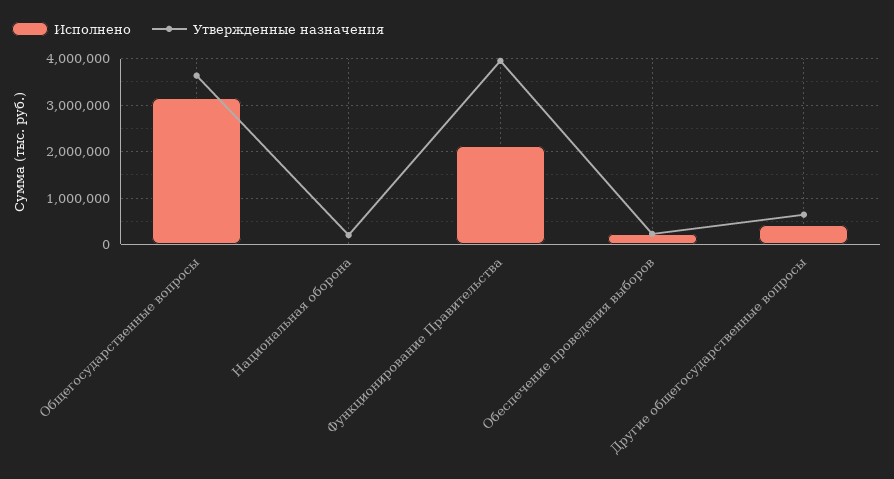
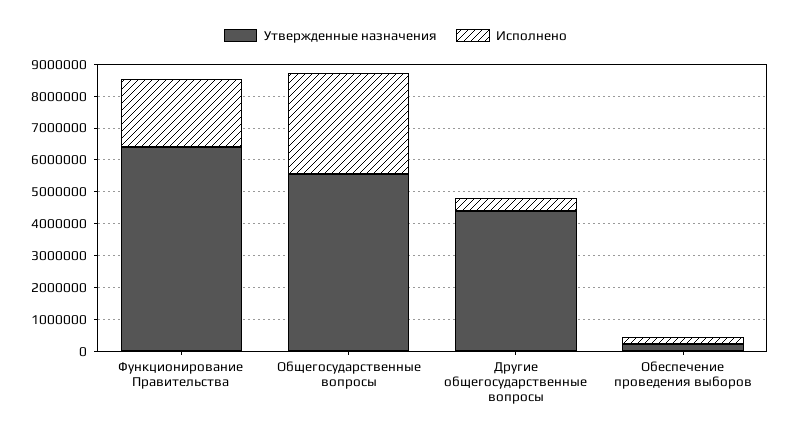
  {
    "Исполнено": {
      "Общегосударственные вопросы": 3200000,
-     "Национальная оборона": 0,
      "Функционирование Правительства": 2200000,
      "Обеспечение проведения выборов": 200000,
      "Другие общегосударственные вопросы": 400000
    },
    "Утвержденные назначения": {
-     "Общегосударственные вопросы": 3600000,
+     "Общегосударственные вопросы": 5500000,
-     "Национальная оборона": 200000,
-     "Функционирование Правительства": 4000000,
+     "Функционирование Правительства": 6500000,
      "Обеспечение проведения выборов": 200000,
-     "Другие общегосударственные вопросы": 600000
+     "Другие общегосударственные вопросы": 4500000
    }
  }

